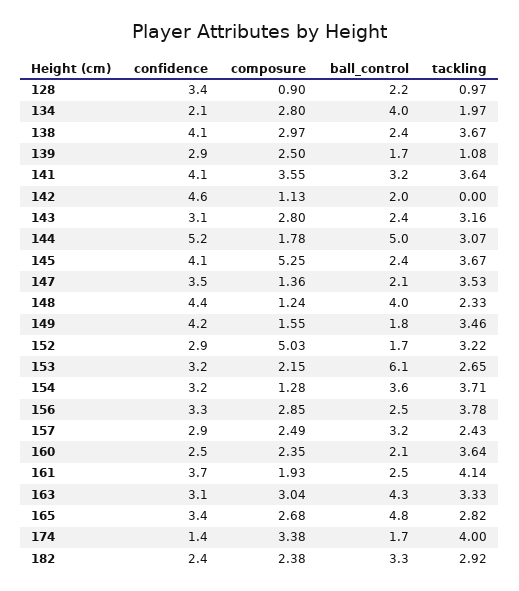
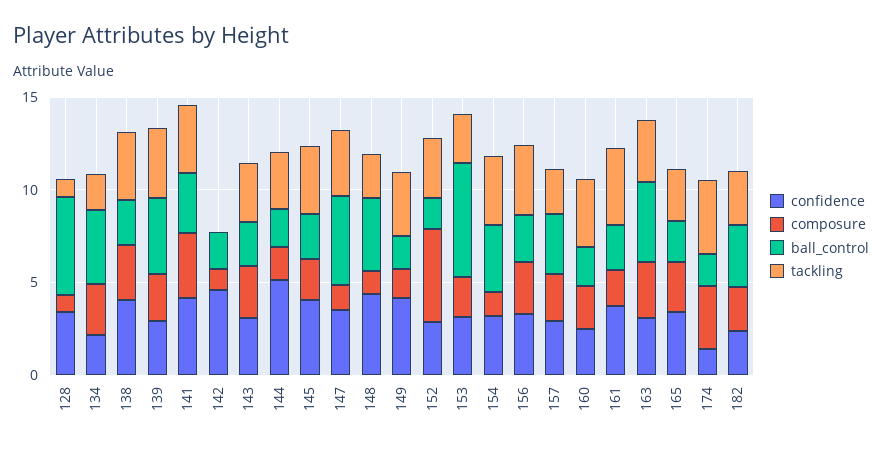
  {
    "confidence": {
      "128": 3.4,
      "134": 2.1,
      "138": 4.1,
      "139": 2.9,
      "141": 4.1,
      "142": 4.6,
      "143": 3.1,
      "144": 5.2,
      "145": 4.1,
      "147": 3.5,
      "148": 4.4,
      "149": 4.2,
      "152": 2.9,
      "153": 3.2,
      "154": 3.2,
      "156": 3.3,
      "157": 2.9,
      "160": 2.5,
      "161": 3.7,
      "163": 3.1,
      "165": 3.4,
      "174": 1.4,
      "182": 2.4
    },
    "composure": {
      "128": 0.9,
      "134": 2.8,
      "138": 2.97,
      "139": 2.5,
      "141": 3.55,
      "142": 1.13,
      "143": 2.8,
      "144": 1.78,
-     "145": 5.25,
+     "145": 2,
      "147": 1.36,
      "148": 1.24,
      "149": 1.55,
      "152": 5.03,
      "153": 2.15,
      "154": 1.28,
      "156": 2.85,
      "157": 2.49,
      "160": 2.35,
      "161": 1.93,
      "163": 3.04,
      "165": 2.68,
      "174": 3.38,
      "182": 2.38
    },
    "ball_control": {
-     "128": 2.2,
+     "128": 5,
      "134": 4,
      "138": 2.4,
-     "139": 1.7,
+     "139": 4,
      "141": 3.2,
      "142": 2,
      "143": 2.4,
-     "144": 5,
+     "144": 2,
      "145": 2.4,
-     "147": 2.1,
+     "147": 5,
      "148": 4,
      "149": 1.8,
      "152": 1.7,
      "153": 6.1,
      "154": 3.6,
      "156": 2.5,
      "157": 3.2,
      "160": 2.1,
      "161": 2.5,
      "163": 4.3,
-     "165": 4.8,
+     "165": 2,
      "174": 1.7,
      "182": 3.3
    },
    "tackling": {
      "128": 0.97,
      "134": 1.97,
      "138": 3.67,
-     "139": 1.08,
+     "139": 4,
      "141": 3.64,
      "142": 0,
      "143": 3.16,
      "144": 3.07,
      "145": 3.67,
      "147": 3.53,
      "148": 2.33,
      "149": 3.46,
      "152": 3.22,
      "153": 2.65,
      "154": 3.71,
      "156": 3.78,
      "157": 2.43,
      "160": 3.64,
      "161": 4.14,
      "163": 3.33,
      "165": 2.82,
      "174": 4,
      "182": 2.92
    }
  }

